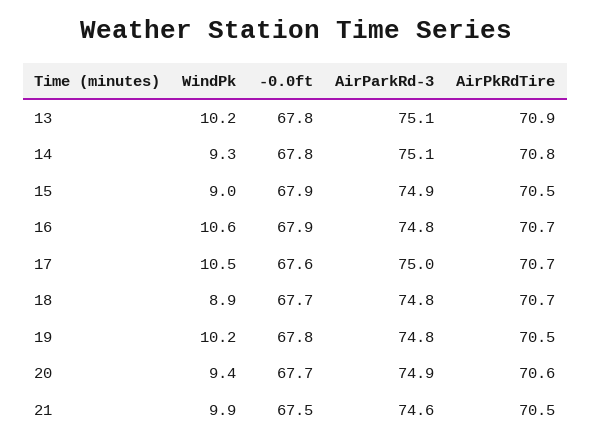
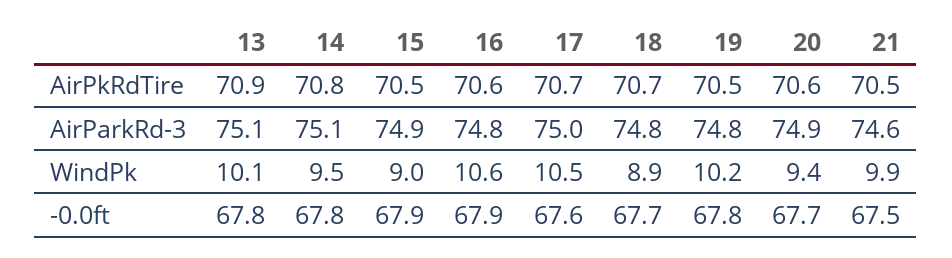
  {
    "WindPk": {
-     "13": 10.2,
+     "13": 10.1,
-     "14": 9.3,
+     "14": 9.5,
      "15": 9,
      "16": 10.6,
      "17": 10.5,
      "18": 8.9,
      "19": 10.2,
      "20": 9.4,
      "21": 9.9
    },
    "-0.0ft": {
      "13": 67.8,
      "14": 67.8,
      "15": 67.9,
      "16": 67.9,
      "17": 67.6,
      "18": 67.7,
      "19": 67.8,
      "20": 67.7,
      "21": 67.5
    },
    "AirParkRd-3": {
      "13": 75.1,
      "14": 75.1,
      "15": 74.9,
      "16": 74.8,
      "17": 75,
      "18": 74.8,
      "19": 74.8,
      "20": 74.9,
      "21": 74.6
    },
    "AirPkRdTire": {
      "13": 70.9,
      "14": 70.8,
      "15": 70.5,
-     "16": 70.7,
+     "16": 70.6,
      "17": 70.7,
      "18": 70.7,
      "19": 70.5,
      "20": 70.6,
      "21": 70.5
    }
  }

